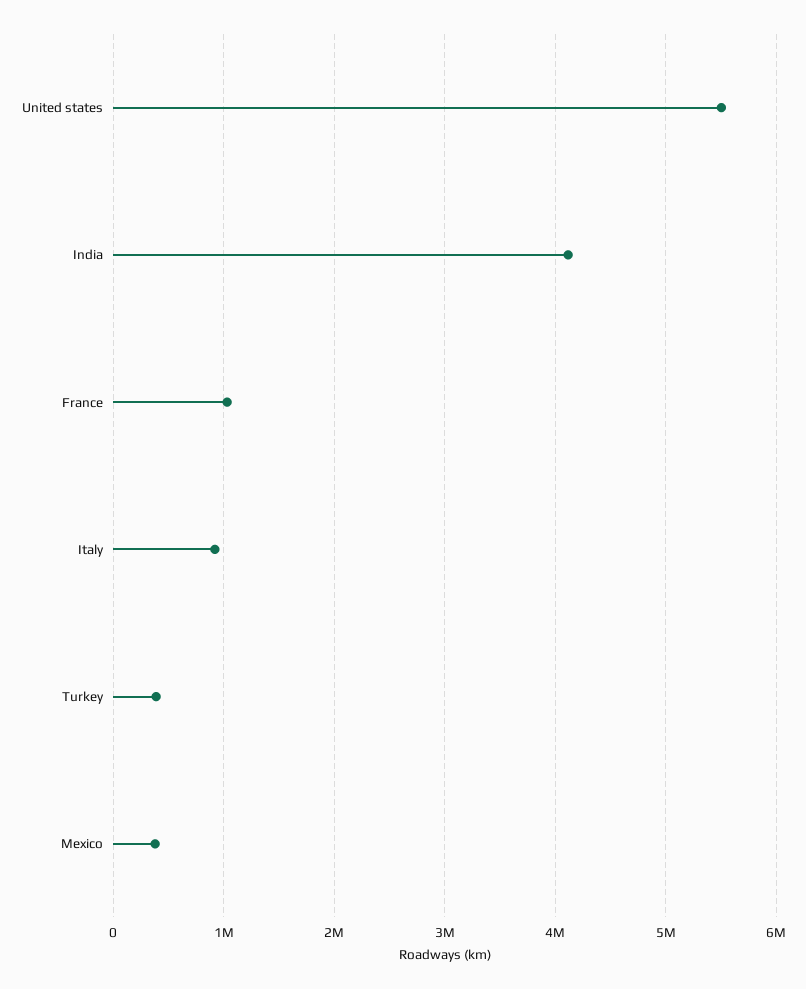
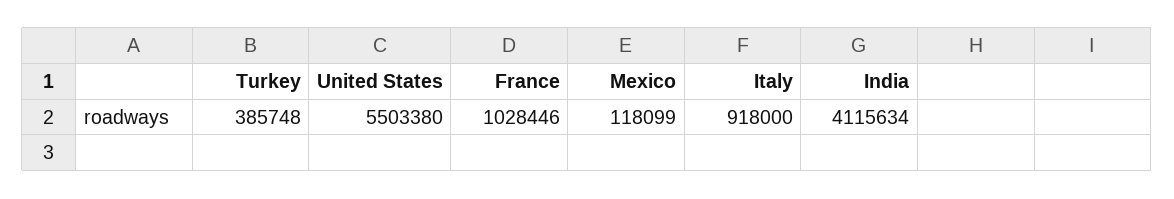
  {
    "United states": 5503380,
    "India": 4115634,
    "France": 1028446,
    "Italy": 918000,
    "Turkey": 385748,
-   "Mexico": 400000
+   "Mexico": 118099
  }

